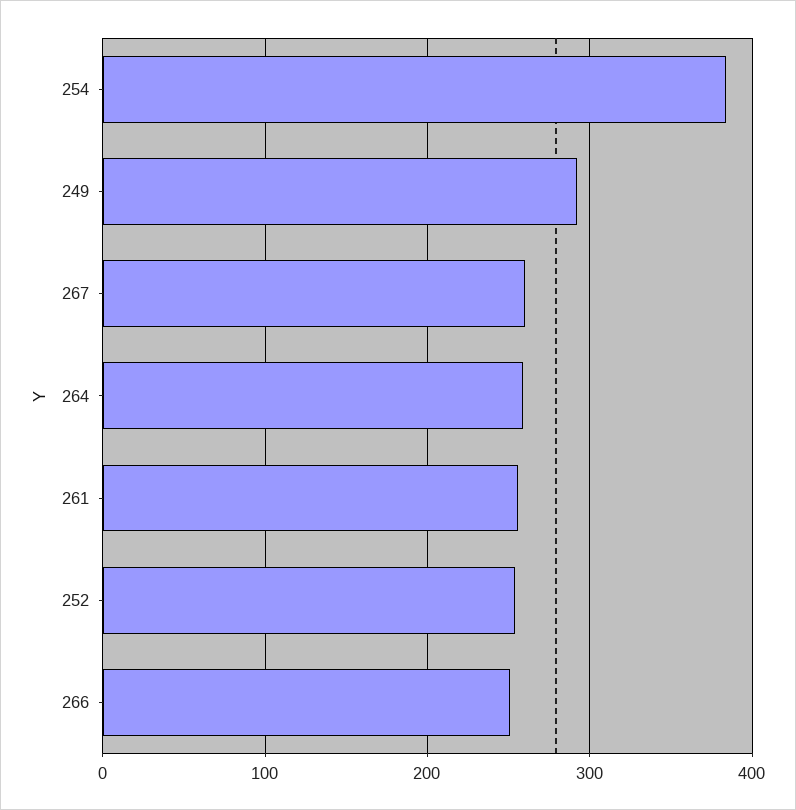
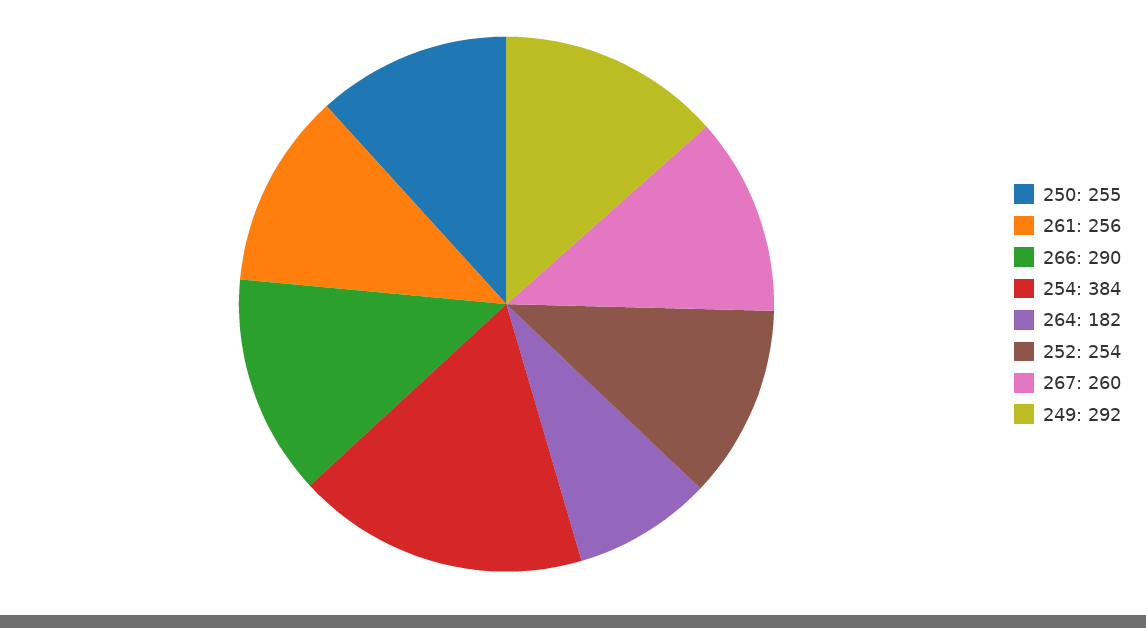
  {
    "254": 384,
    "249": 292,
    "267": 260,
-   "264": 260,
+   "264": 182,
    "261": 256,
    "252": 254,
-   "266": 250
+   "266": 290,
+   "250": 255
  }

